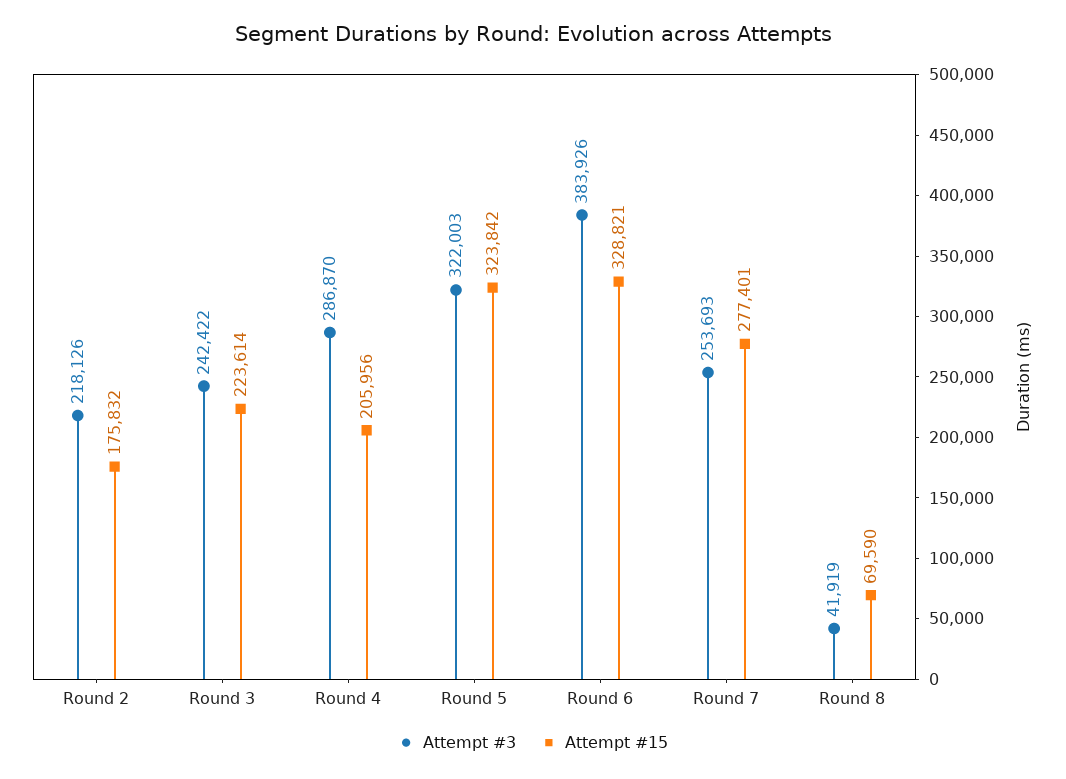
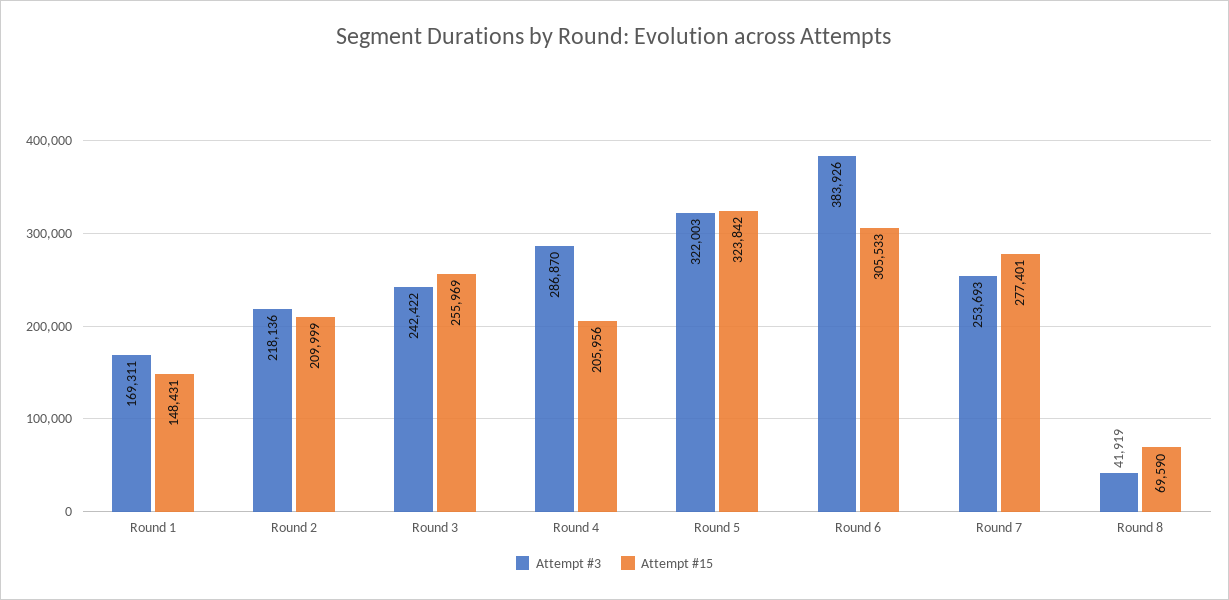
  {
    "Attempt #3": {
-     "Round 2": 218126,
+     "Round 2": 218136,
      "Round 3": 242422,
      "Round 4": 286870,
      "Round 5": 322003,
      "Round 6": 383926,
      "Round 7": 253693,
-     "Round 8": 41919
+     "Round 8": 41919,
+     "Round 1": 169311
    },
    "Attempt #15": {
-     "Round 2": 175832,
+     "Round 2": 209999,
-     "Round 3": 223614,
+     "Round 3": 255969,
      "Round 4": 205956,
      "Round 5": 323842,
-     "Round 6": 328821,
+     "Round 6": 305533,
      "Round 7": 277401,
-     "Round 8": 69590
+     "Round 8": 69590,
+     "Round 1": 148431
    }
  }

